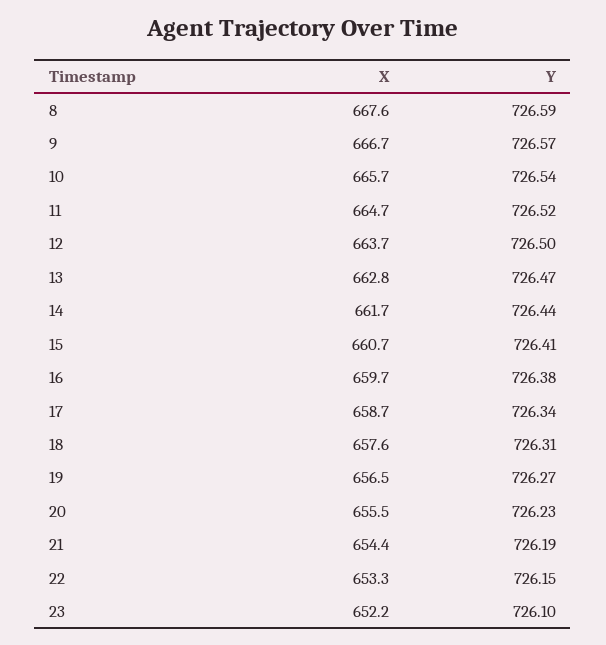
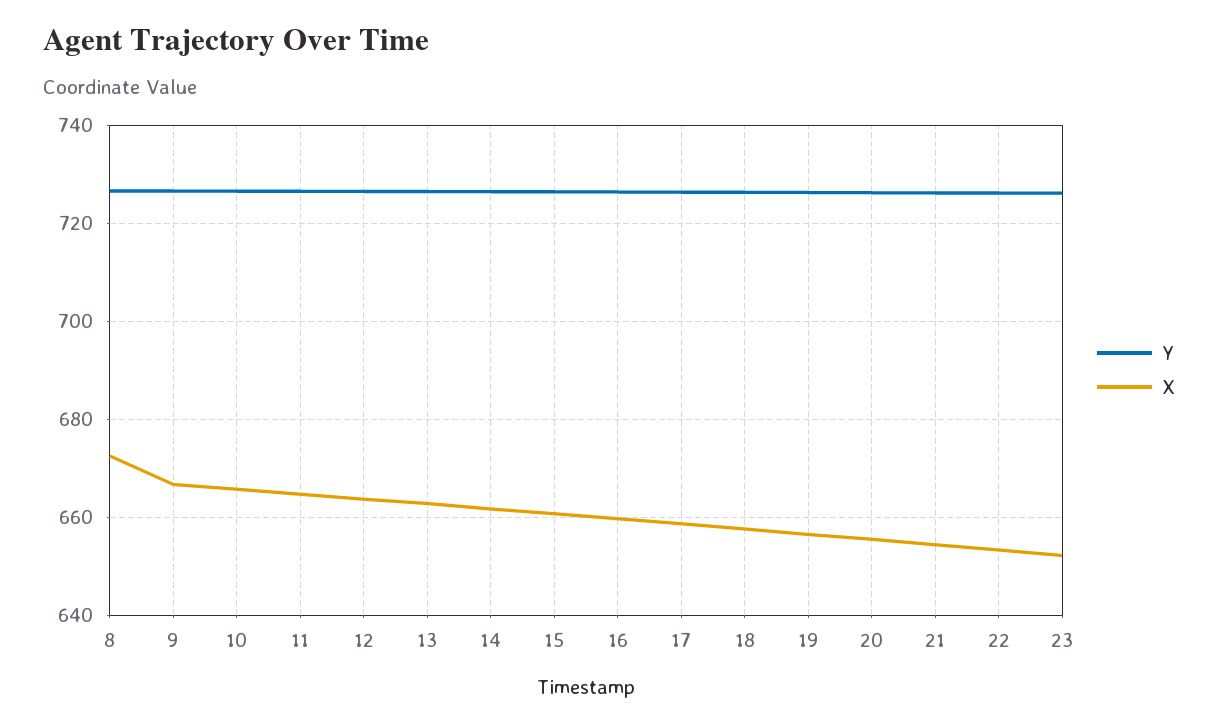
  {
    "X": {
-     "8": 667.6,
+     "8": 672,
      "9": 666.7,
      "10": 665.7,
      "11": 664.7,
      "12": 663.7,
      "13": 662.8,
      "14": 661.7,
      "15": 660.7,
      "16": 659.7,
      "17": 658.7,
      "18": 657.6,
      "19": 656.5,
      "20": 655.5,
      "21": 654.4,
      "22": 653.3,
      "23": 652.2
    },
    "Y": {
      "8": 726.59,
      "9": 726.57,
      "10": 726.54,
      "11": 726.52,
      "12": 726.5,
      "13": 726.47,
      "14": 726.44,
      "15": 726.41,
      "16": 726.38,
      "17": 726.34,
      "18": 726.31,
      "19": 726.27,
      "20": 726.23,
      "21": 726.19,
      "22": 726.15,
      "23": 726.1
    }
  }

